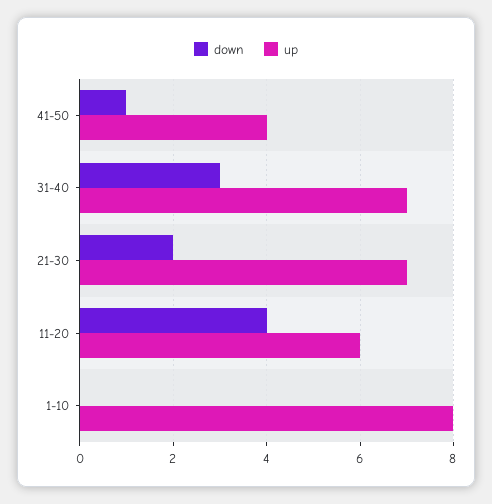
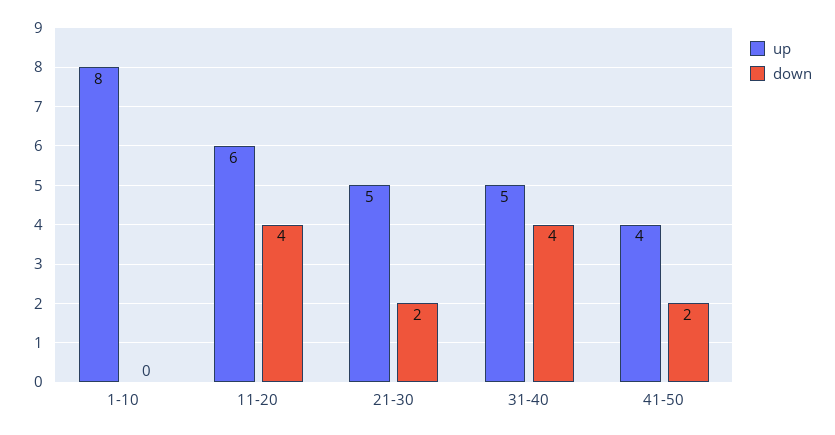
  {
    "down": {
-     "41-50": 1,
+     "41-50": 2,
-     "31-40": 3,
+     "31-40": 4,
      "21-30": 2,
      "11-20": 4,
      "1-10": 0
    },
    "up": {
      "41-50": 4,
-     "31-40": 7,
+     "31-40": 5,
-     "21-30": 7,
+     "21-30": 5,
      "11-20": 6,
      "1-10": 8
    }
  }

